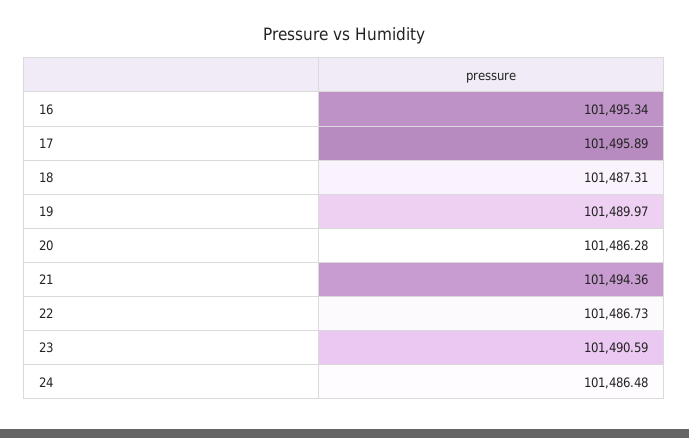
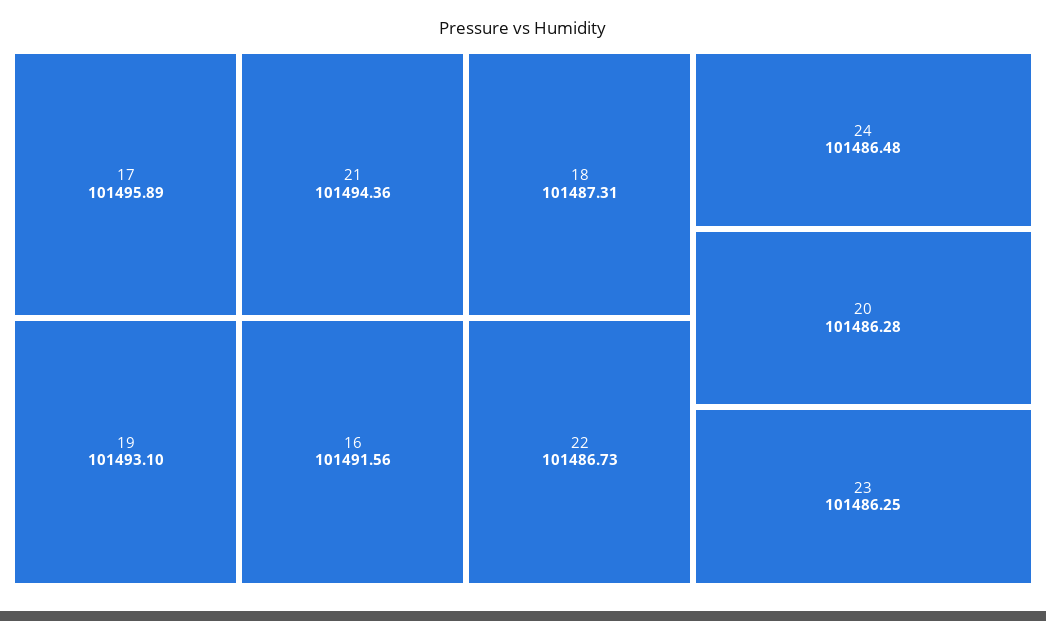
  {
-   "16": 101495.34,
+   "16": 101491.56,
    "17": 101495.89,
    "18": 101487.31,
-   "19": 101489.97,
+   "19": 101493.1,
    "20": 101486.28,
    "21": 101494.36,
    "22": 101486.73,
-   "23": 101490.59,
+   "23": 101486.25,
    "24": 101486.48
  }

